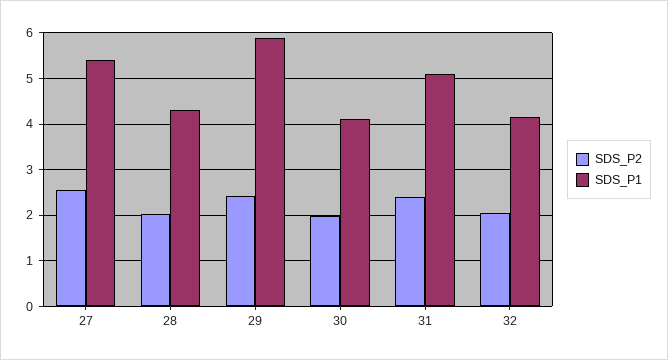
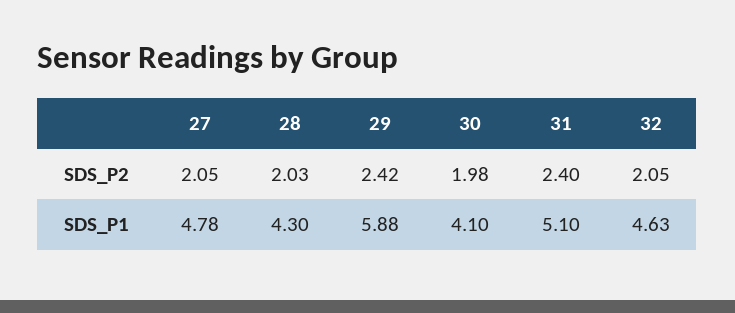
  {
    "SDS_P2": {
-     "27": 2.6,
+     "27": 2.05,
      "28": 2.03,
      "29": 2.42,
      "30": 1.98,
      "31": 2.4,
      "32": 2.05
    },
    "SDS_P1": {
-     "27": 5.4,
+     "27": 4.78,
      "28": 4.3,
      "29": 5.88,
      "30": 4.1,
      "31": 5.1,
-     "32": 4.2
+     "32": 4.63
    }
  }

